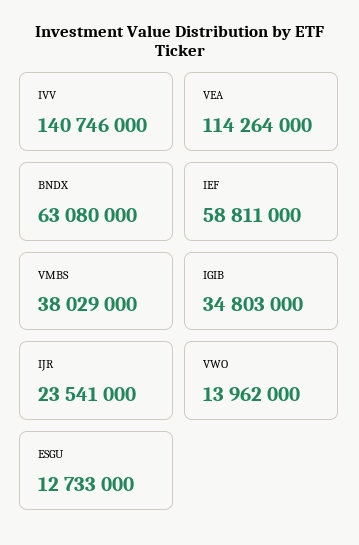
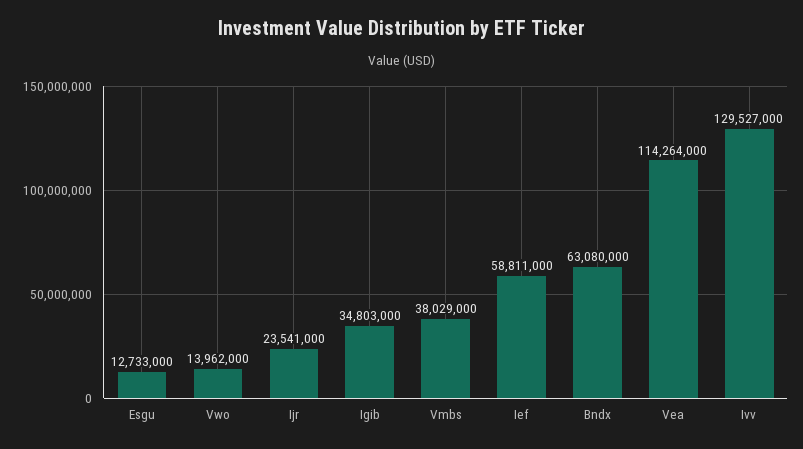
  {
-   "IVV": 140746000,
+   "IVV": 129527000,
    "VEA": 114264000,
    "BNDX": 63080000,
    "IEF": 58811000,
    "VMBS": 38029000,
    "IGIB": 34803000,
    "IJR": 23541000,
    "VWO": 13962000,
    "ESGU": 12733000
  }

